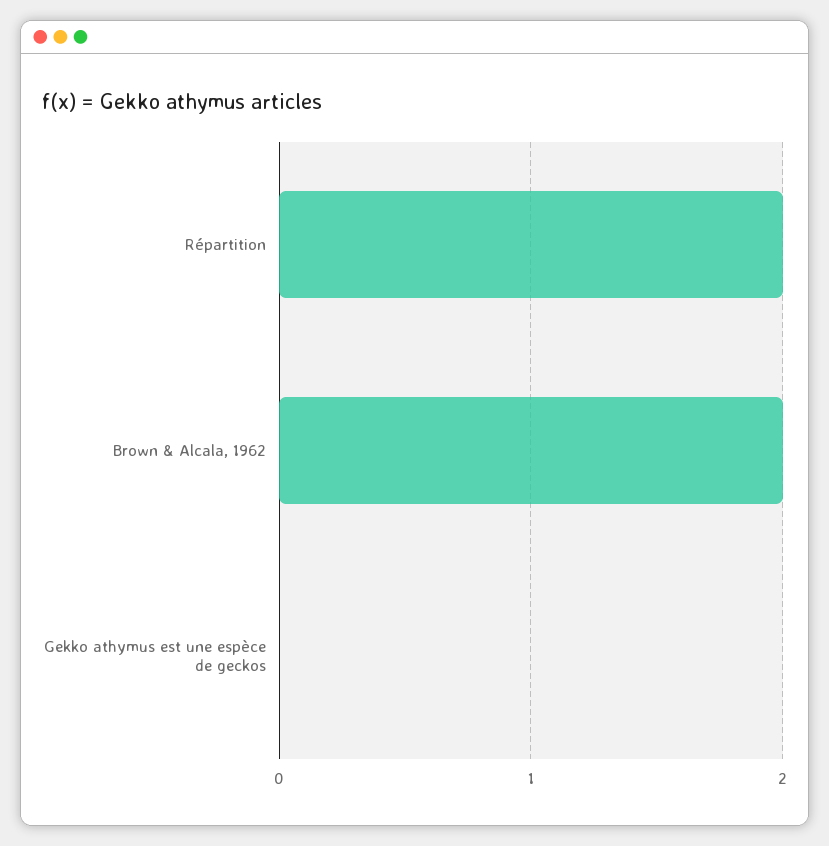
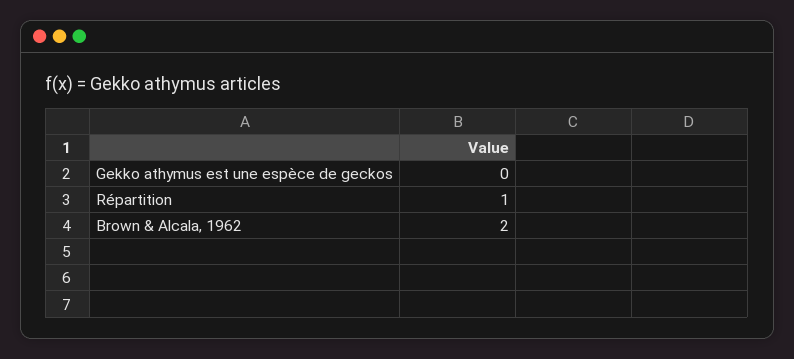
  {
-   "Répartition": 2,
+   "Répartition": 1,
    "Brown & Alcala, 1962": 2,
    "Gekko athymus est une espèce de geckos": 0
  }

